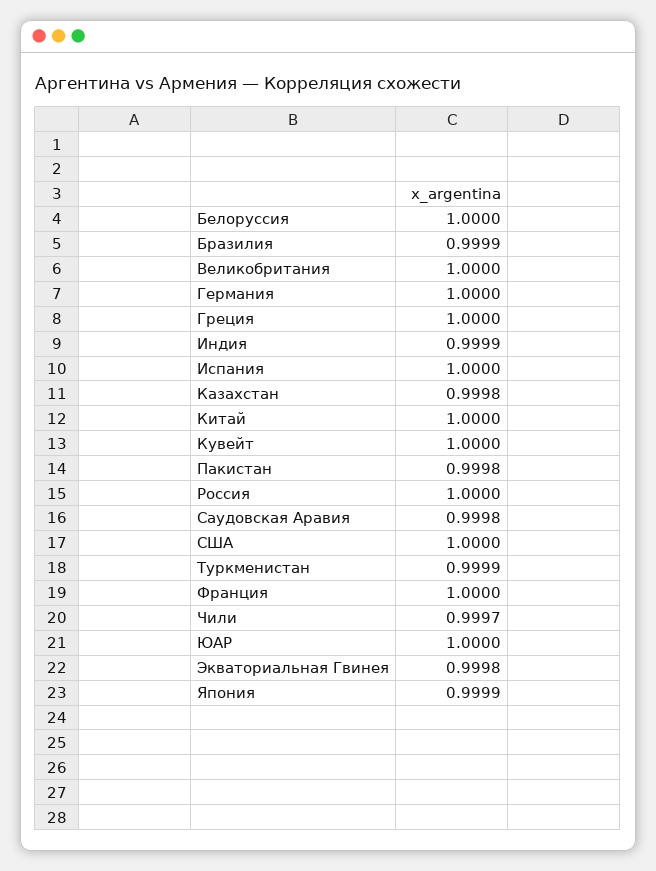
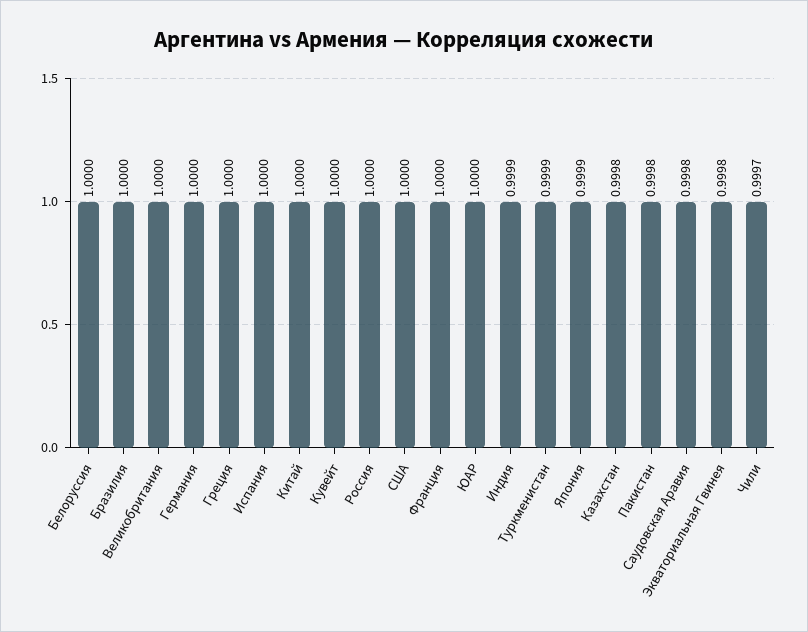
  {
    "Белоруссия": 1,
-   "Бразилия": 0.9999,
+   "Бразилия": 1,
    "Великобритания": 1,
    "Германия": 1,
    "Греция": 1,
    "Индия": 0.9999,
    "Испания": 1,
    "Казахстан": 0.9998,
    "Китай": 1,
    "Кувейт": 1,
    "Пакистан": 0.9998,
    "Россия": 1,
    "Саудовская Аравия": 0.9998,
    "США": 1,
    "Туркменистан": 0.9999,
    "Франция": 1,
    "Чили": 0.9997,
    "ЮАР": 1,
    "Экваториальная Гвинея": 0.9998,
    "Япония": 0.9999
  }

